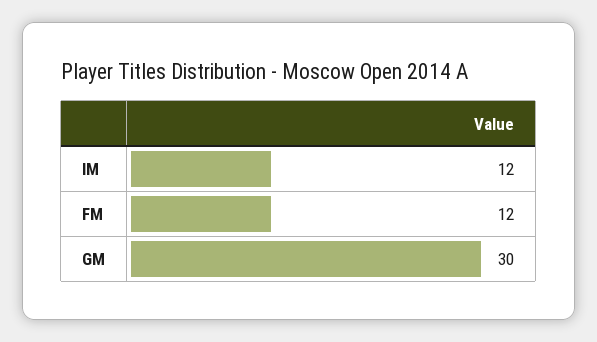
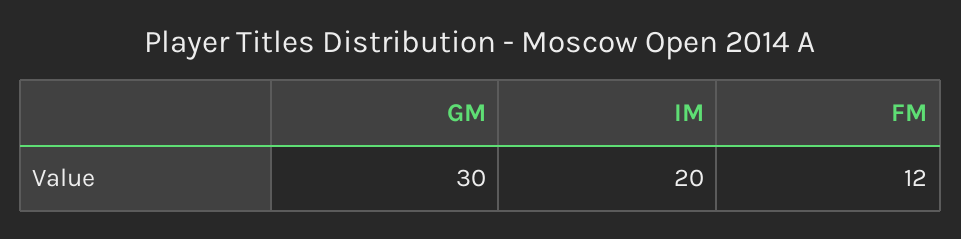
  {
-   "IM": 12,
+   "IM": 20,
    "FM": 12,
    "GM": 30
  }

